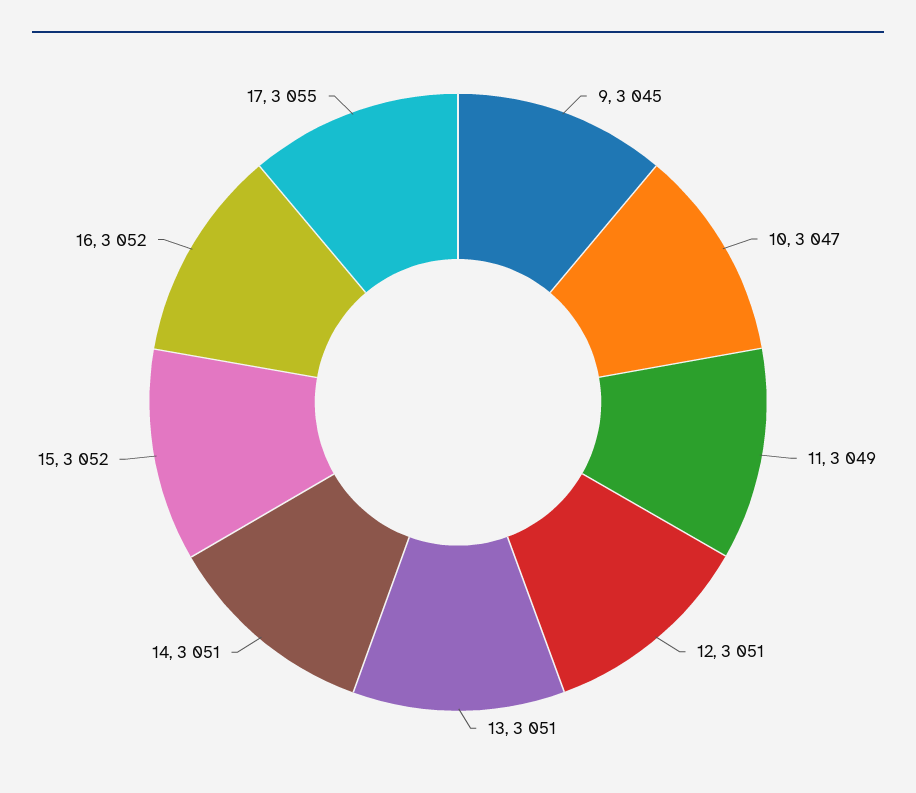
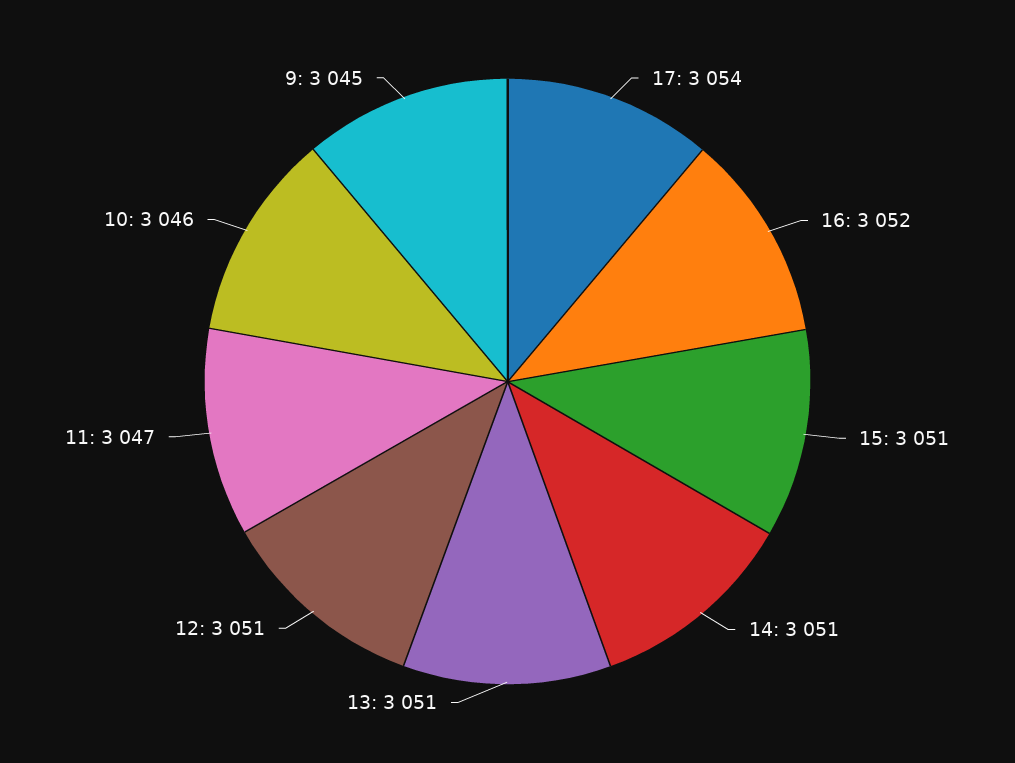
  {
    "9": 3045,
-   "10": 3047,
+   "10": 3046,
-   "11": 3049,
+   "11": 3047,
    "12": 3051,
    "13": 3051,
    "14": 3051,
-   "15": 3052,
+   "15": 3051,
    "16": 3052,
-   "17": 3055
+   "17": 3054
  }

